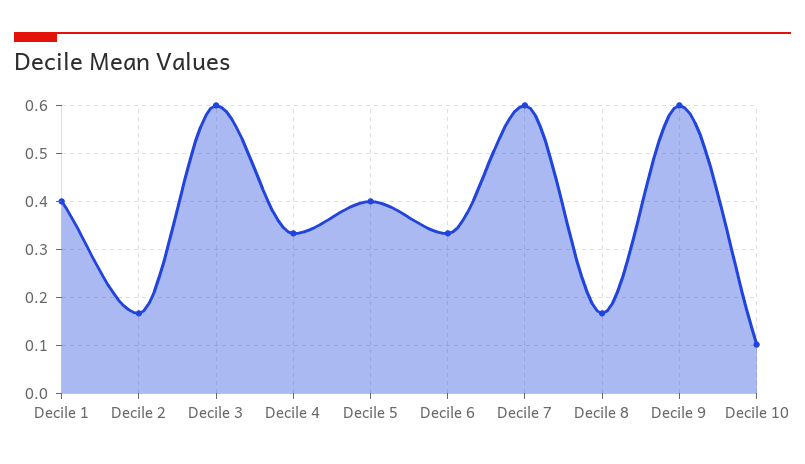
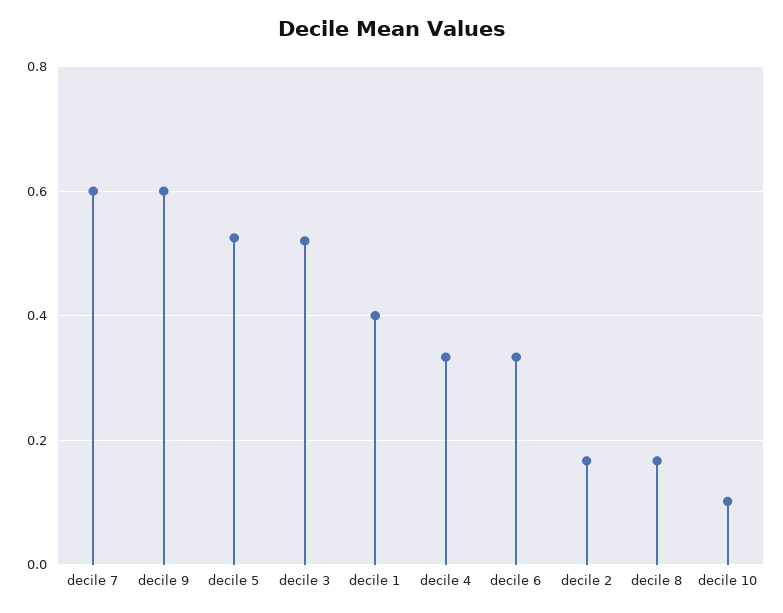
  {
    "Decile 1": 0.4,
    "Decile 2": 0.16,
-   "Decile 3": 0.6,
+   "Decile 3": 0.52,
    "Decile 4": 0.34,
-   "Decile 5": 0.4,
+   "Decile 5": 0.52,
    "Decile 6": 0.34,
    "Decile 7": 0.6,
    "Decile 8": 0.16,
    "Decile 9": 0.6,
    "Decile 10": 0.1
  }

